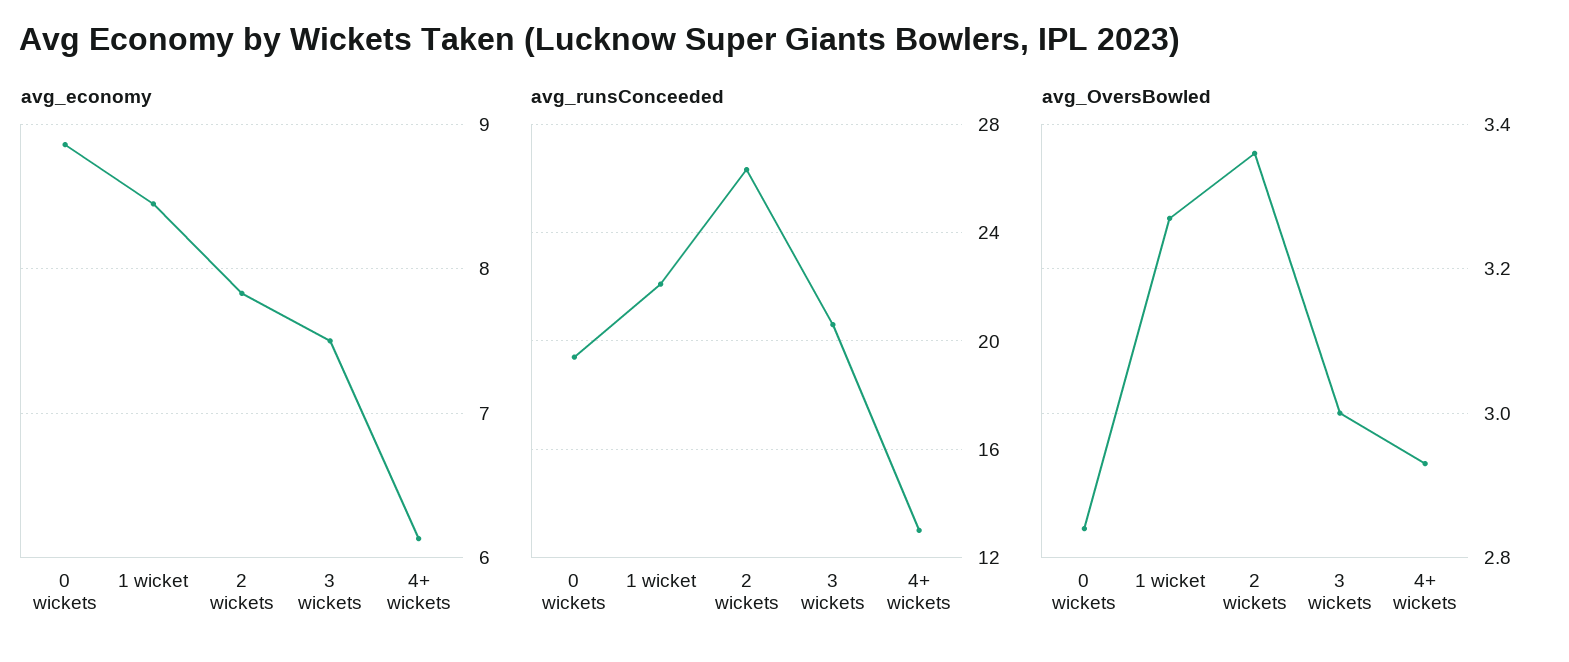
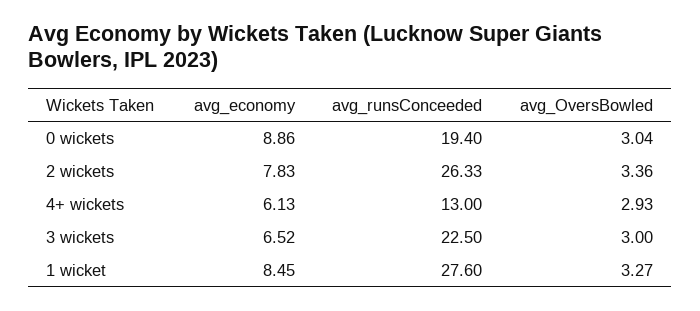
  {
    "avg_economy": {
      "0 wickets": 8.86,
      "1 wicket": 8.45,
      "2 wickets": 7.83,
-     "3 wickets": 7.5,
+     "3 wickets": 6.52,
      "4+ wickets": 6.13
    },
    "avg_runsConceeded": {
      "0 wickets": 19.4,
-     "1 wicket": 22,
+     "1 wicket": 27.6,
      "2 wickets": 26.33,
-     "3 wickets": 20.5,
+     "3 wickets": 22.5,
      "4+ wickets": 13
    },
    "avg_OversBowled": {
-     "0 wickets": 2.85,
+     "0 wickets": 3.04,
      "1 wicket": 3.27,
      "2 wickets": 3.36,
      "3 wickets": 3,
      "4+ wickets": 2.93
    }
  }

